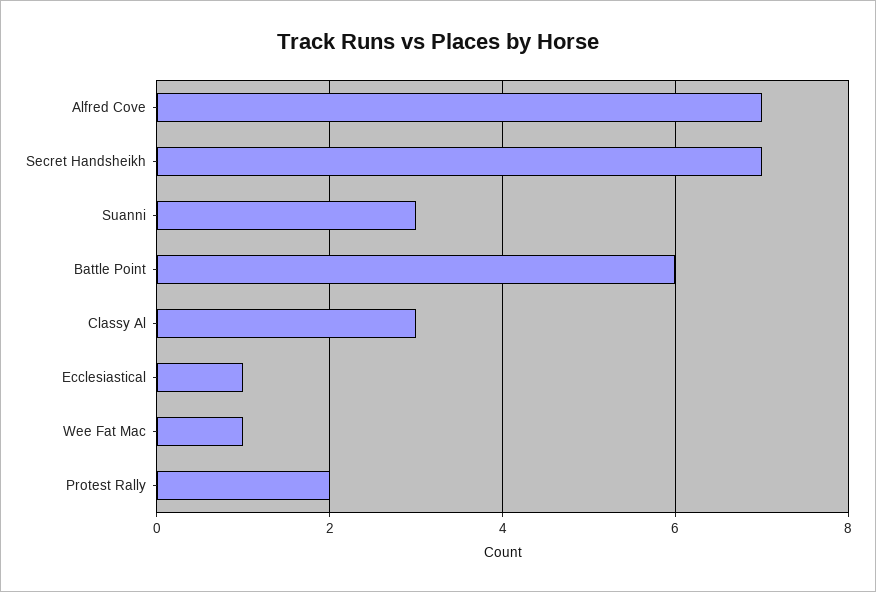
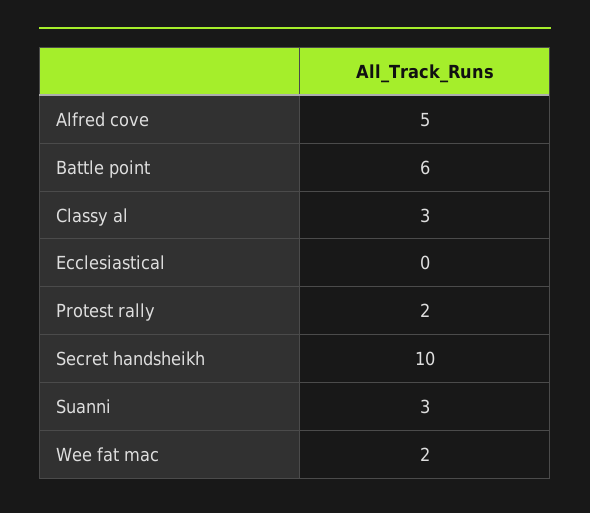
  {
-   "Alfred Cove": 7,
+   "Alfred Cove": 5,
-   "Secret Handsheikh": 7,
+   "Secret Handsheikh": 10,
    "Suanni": 3,
    "Battle Point": 6,
    "Classy Al": 3,
-   "Ecclesiastical": 1,
+   "Ecclesiastical": 0,
-   "Wee Fat Mac": 1,
+   "Wee Fat Mac": 2,
    "Protest Rally": 2
  }

